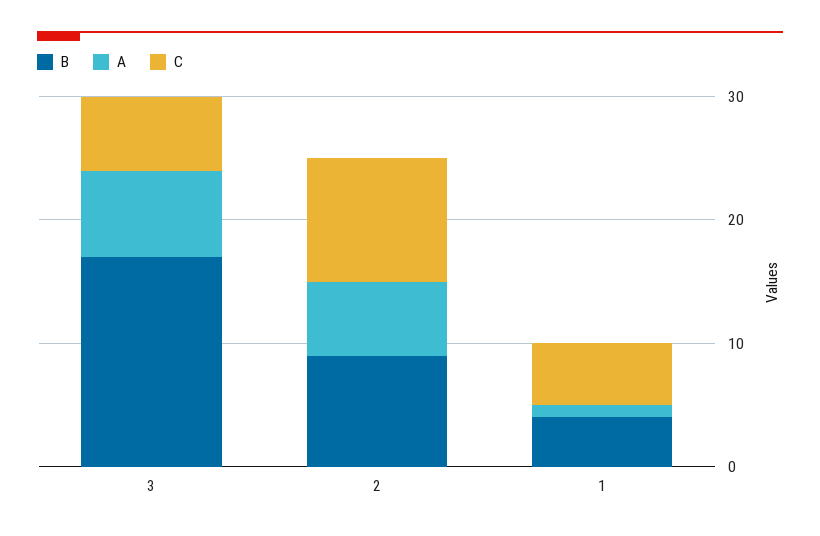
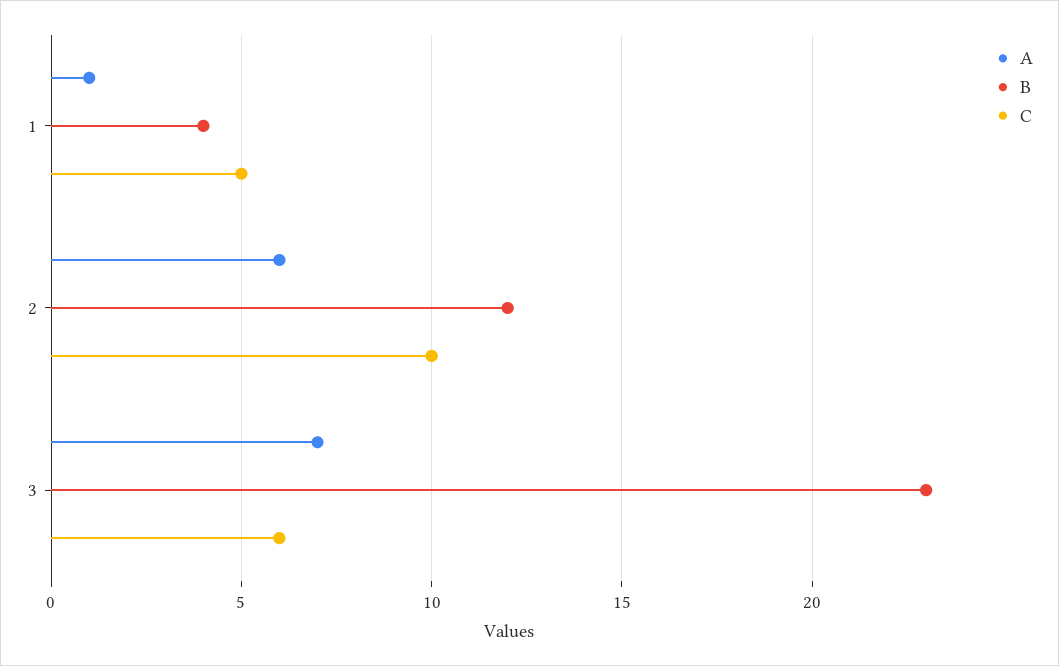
  {
    "B": {
-     "3": 17,
+     "3": 23,
-     "2": 9,
+     "2": 12,
      "1": 4
    },
    "A": {
      "3": 7,
      "2": 6,
      "1": 1
    },
    "C": {
      "3": 6,
      "2": 10,
      "1": 5
    }
  }

